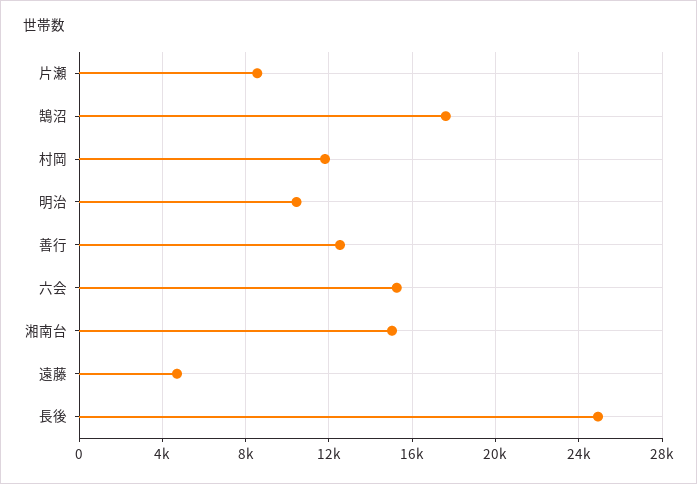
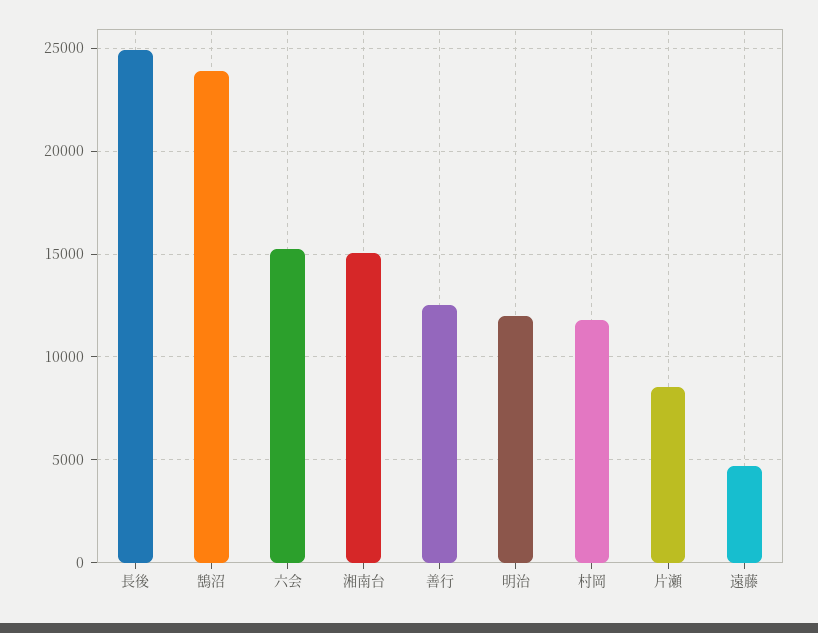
  {
    "片瀬": 8500,
-   "鵠沼": 17500,
+   "鵠沼": 24000,
    "村岡": 12000,
-   "明治": 10500,
+   "明治": 12000,
    "善行": 12500,
    "六会": 15500,
    "湘南台": 15000,
    "遠藤": 4500,
    "長後": 25000
  }

